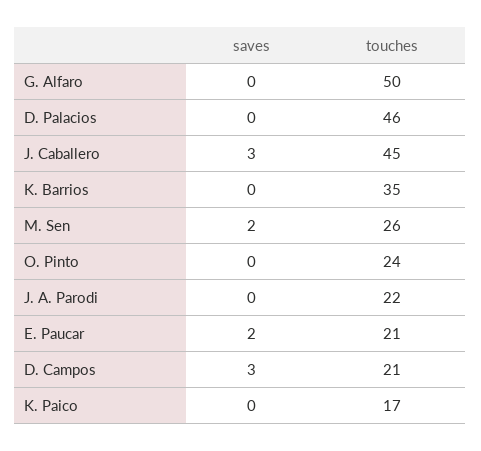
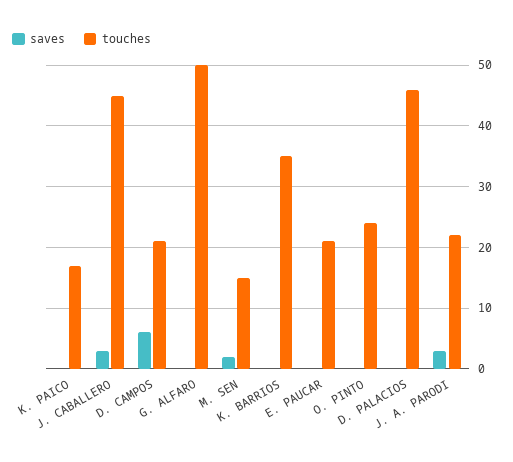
  {
    "saves": {
      "G. Alfaro": 0,
      "D. Palacios": 0,
      "J. Caballero": 3,
      "K. Barrios": 0,
      "M. Sen": 2,
      "O. Pinto": 0,
-     "J. A. Parodi": 0,
+     "J. A. Parodi": 3,
-     "E. Paucar": 2,
+     "E. Paucar": 0,
-     "D. Campos": 3,
+     "D. Campos": 6,
      "K. Paico": 0
    },
    "touches": {
      "G. Alfaro": 50,
      "D. Palacios": 46,
      "J. Caballero": 45,
      "K. Barrios": 35,
-     "M. Sen": 26,
+     "M. Sen": 15,
      "O. Pinto": 24,
      "J. A. Parodi": 22,
      "E. Paucar": 21,
      "D. Campos": 21,
      "K. Paico": 17
    }
  }

